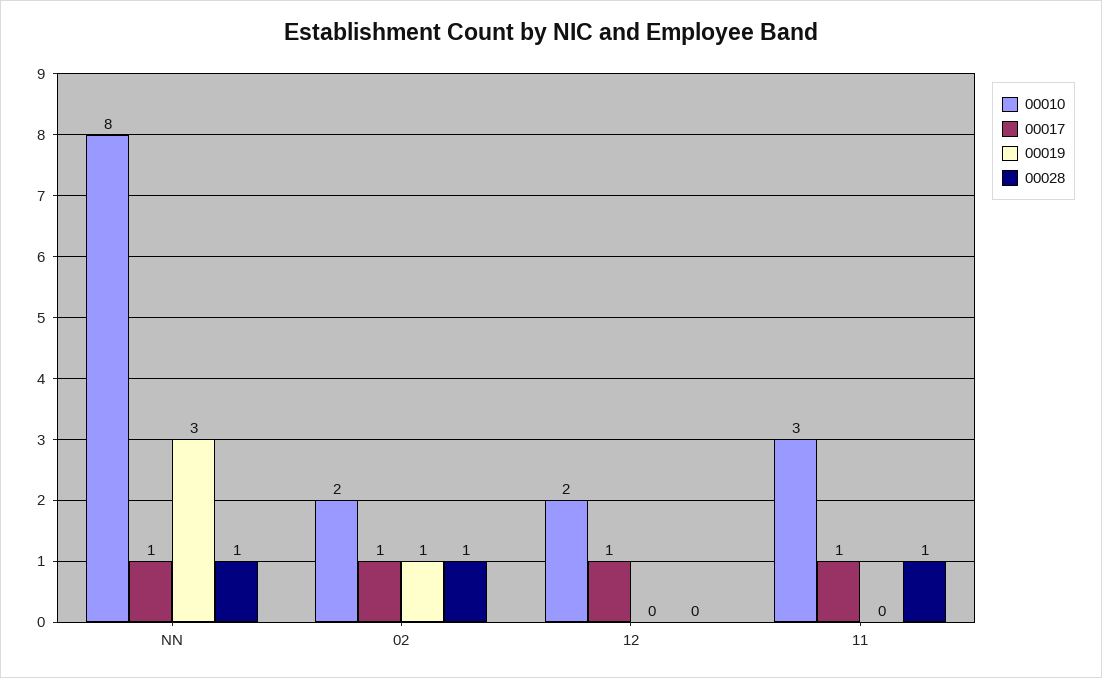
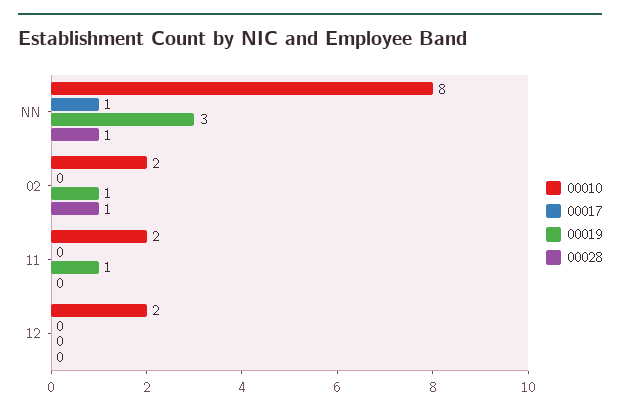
  {
    "00010": {
      "NN": 8,
      "02": 2,
      "12": 2,
-     "11": 3
+     "11": 2
    },
    "00017": {
      "NN": 1,
-     "02": 1,
+     "02": 0,
-     "12": 1,
+     "12": 0,
-     "11": 1
+     "11": 0
    },
    "00019": {
      "NN": 3,
      "02": 1,
      "12": 0,
-     "11": 0
+     "11": 1
    },
    "00028": {
      "NN": 1,
      "02": 1,
      "12": 0,
-     "11": 1
+     "11": 0
    }
  }

